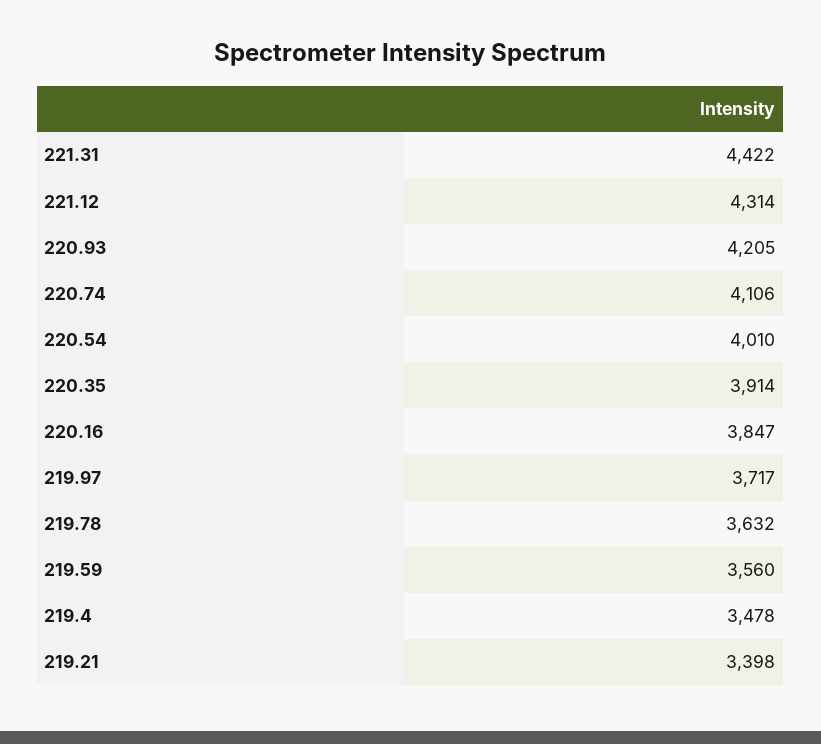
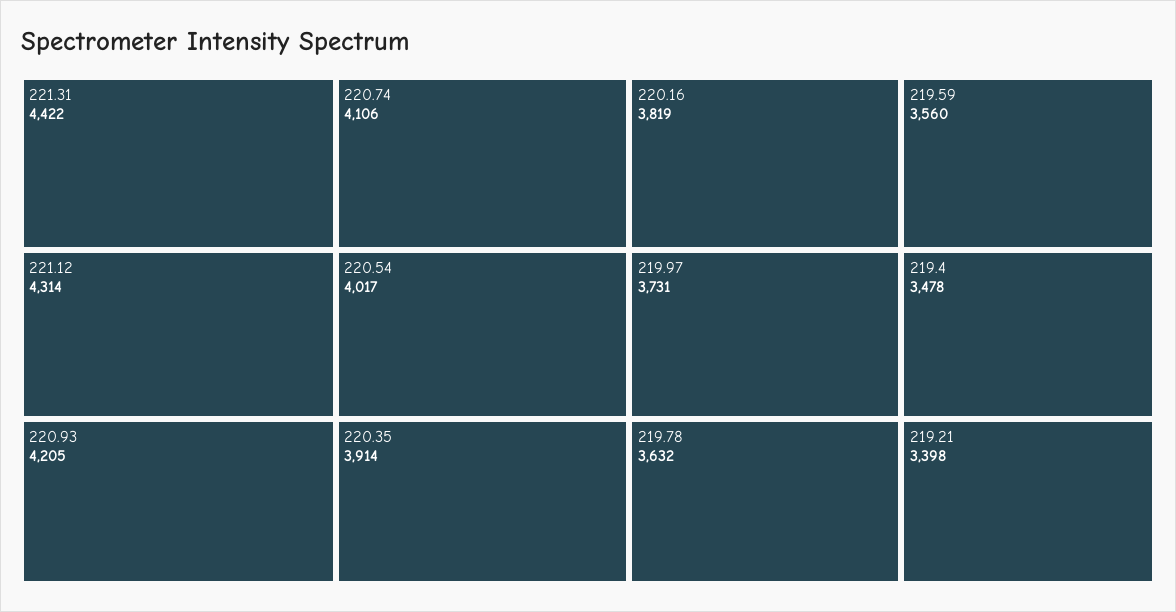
  {
    "221.31": 4422,
    "221.12": 4314,
    "220.93": 4205,
    "220.74": 4106,
-   "220.54": 4010,
+   "220.54": 4017,
    "220.35": 3914,
-   "220.16": 3847,
+   "220.16": 3819,
-   "219.97": 3717,
+   "219.97": 3731,
    "219.78": 3632,
    "219.59": 3560,
    "219.4": 3478,
    "219.21": 3398
  }

